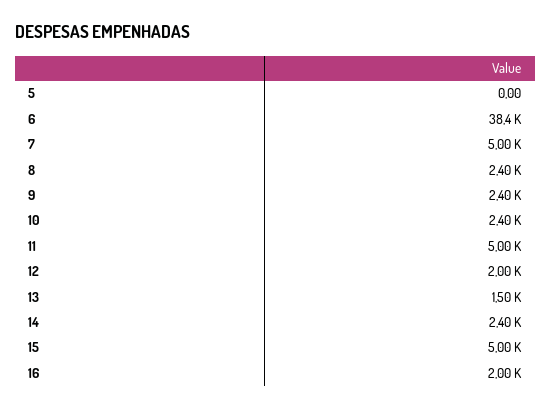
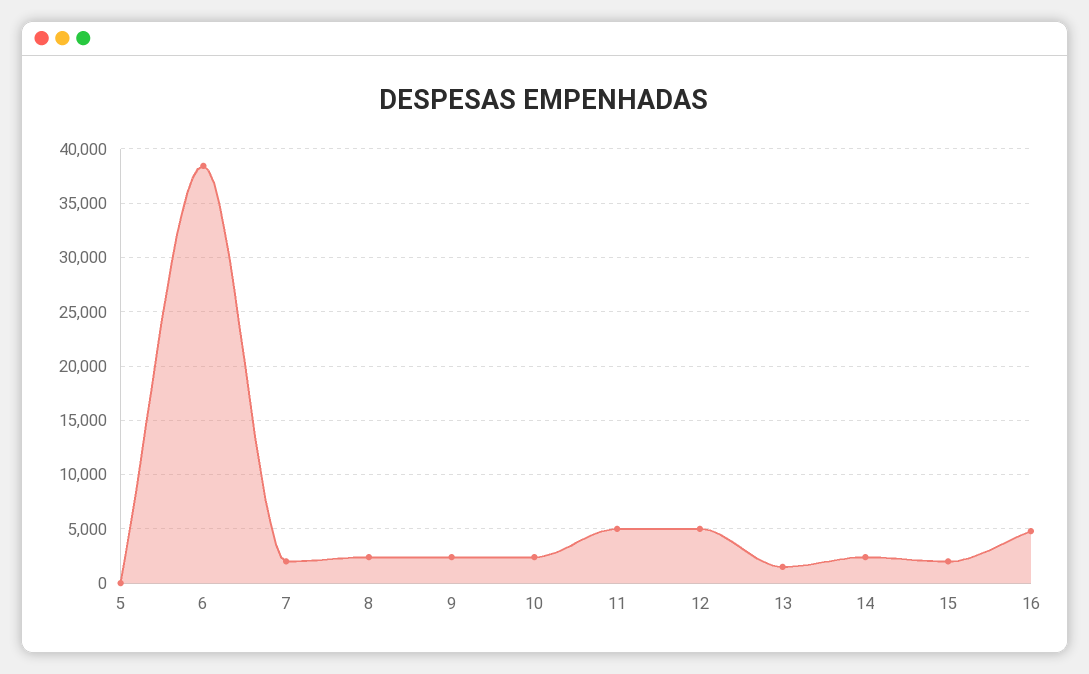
  {
    "5": 0,
    "6": 38400,
-   "7": 5000,
+   "7": 2000,
    "8": 2400,
    "9": 2400,
    "10": 2400,
    "11": 5000,
-   "12": 2000,
+   "12": 5000,
    "13": 1500,
    "14": 2400,
-   "15": 5000,
+   "15": 2000,
-   "16": 2000
+   "16": 5000
  }

